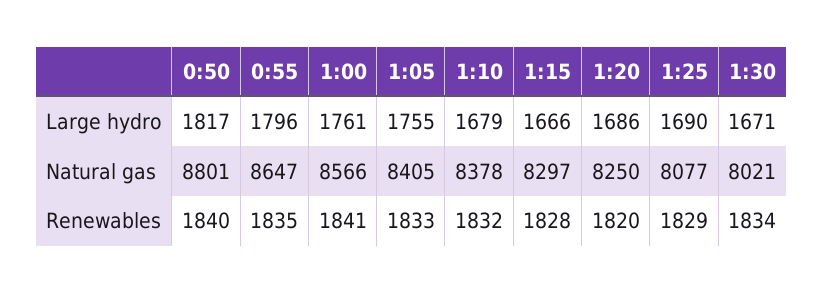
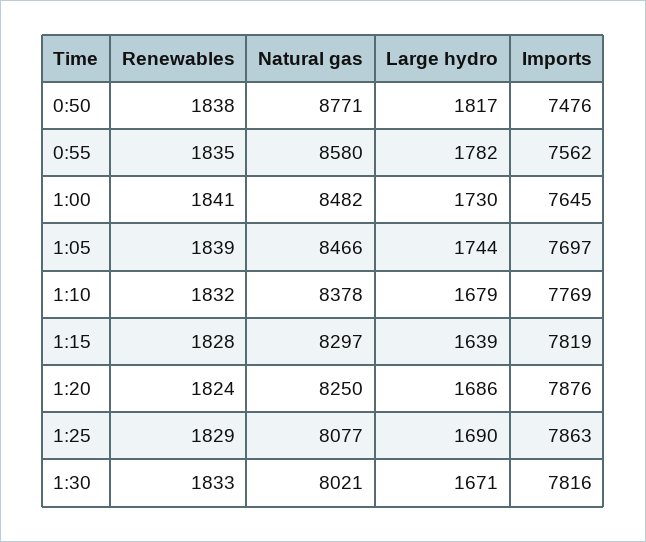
  {
    "0:50": {
      "Large hydro": 1817,
-     "Natural gas": 8801,
+     "Natural gas": 8771,
-     "Renewables": 1840
+     "Renewables": 1838,
+     "Imports": 7476
    },
    "0:55": {
-     "Large hydro": 1796,
+     "Large hydro": 1782,
-     "Natural gas": 8647,
+     "Natural gas": 8580,
-     "Renewables": 1835
+     "Renewables": 1835,
+     "Imports": 7562
    },
    "1:00": {
-     "Large hydro": 1761,
+     "Large hydro": 1730,
-     "Natural gas": 8566,
+     "Natural gas": 8482,
-     "Renewables": 1841
+     "Renewables": 1841,
+     "Imports": 7645
    },
    "1:05": {
-     "Large hydro": 1755,
+     "Large hydro": 1744,
-     "Natural gas": 8405,
+     "Natural gas": 8466,
-     "Renewables": 1833
+     "Renewables": 1839,
+     "Imports": 7697
    },
    "1:10": {
      "Large hydro": 1679,
      "Natural gas": 8378,
-     "Renewables": 1832
+     "Renewables": 1832,
+     "Imports": 7769
    },
    "1:15": {
-     "Large hydro": 1666,
+     "Large hydro": 1639,
      "Natural gas": 8297,
-     "Renewables": 1828
+     "Renewables": 1828,
+     "Imports": 7819
    },
    "1:20": {
      "Large hydro": 1686,
      "Natural gas": 8250,
-     "Renewables": 1820
+     "Renewables": 1824,
+     "Imports": 7876
    },
    "1:25": {
      "Large hydro": 1690,
      "Natural gas": 8077,
-     "Renewables": 1829
+     "Renewables": 1829,
+     "Imports": 7863
    },
    "1:30": {
      "Large hydro": 1671,
      "Natural gas": 8021,
-     "Renewables": 1834
+     "Renewables": 1833,
+     "Imports": 7816
    }
  }

